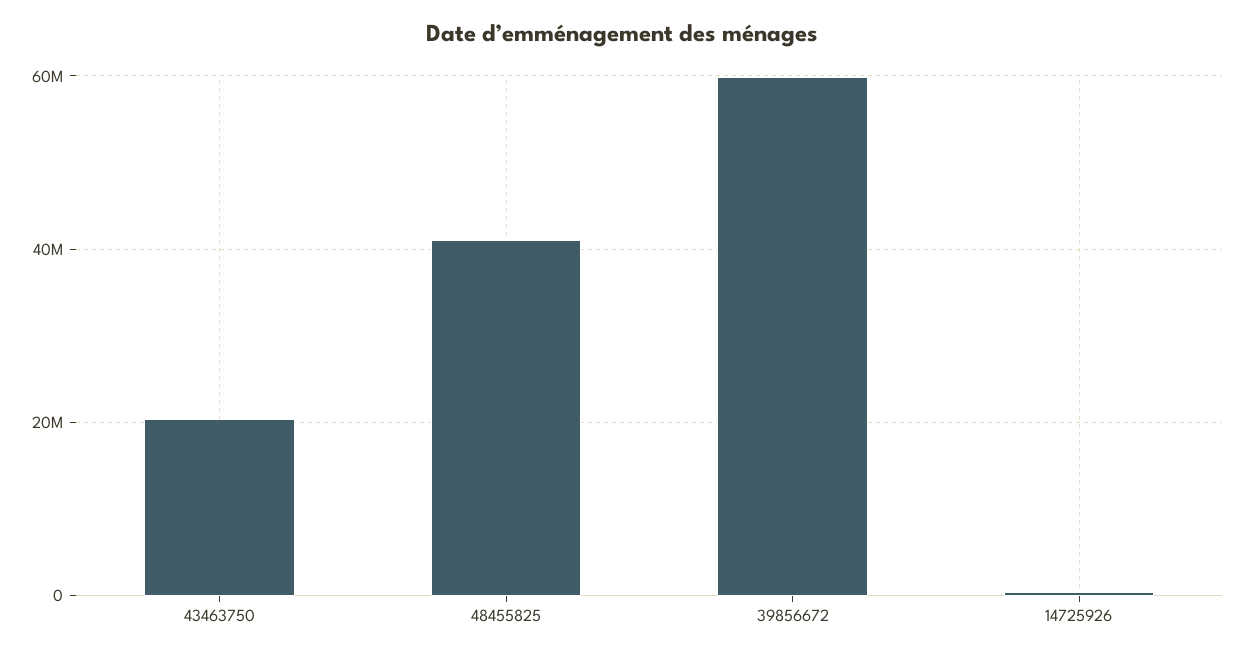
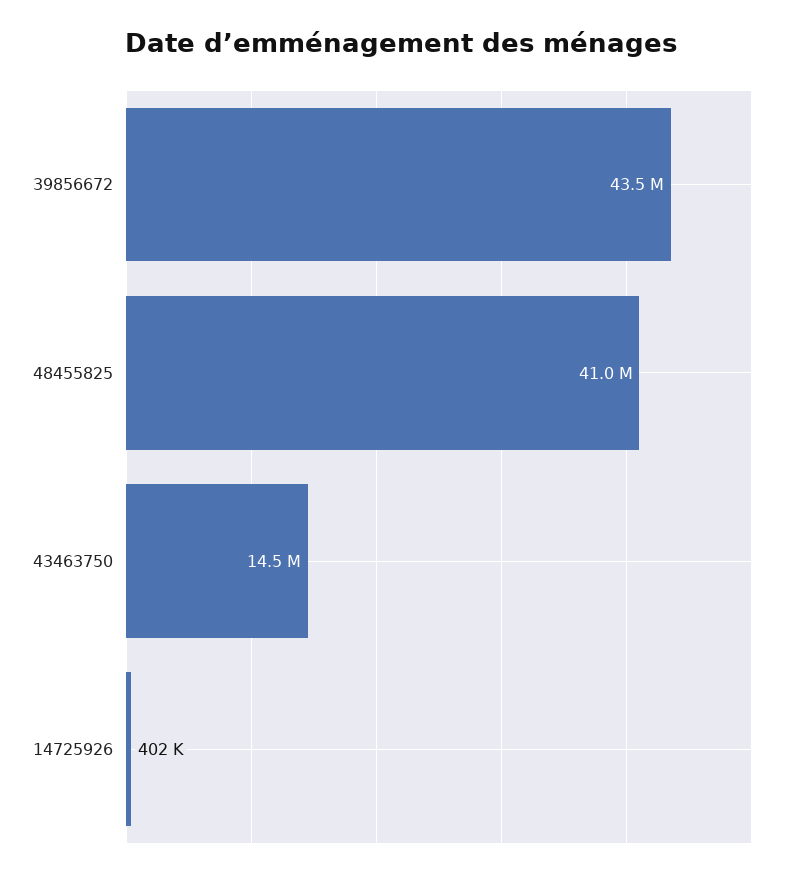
  {
-   "43463750": 20000000,
+   "43463750": 14500000,
    "48455825": 41000000,
-   "39856672": 60000000,
+   "39856672": 43500000,
    "14725926": 402000
  }

